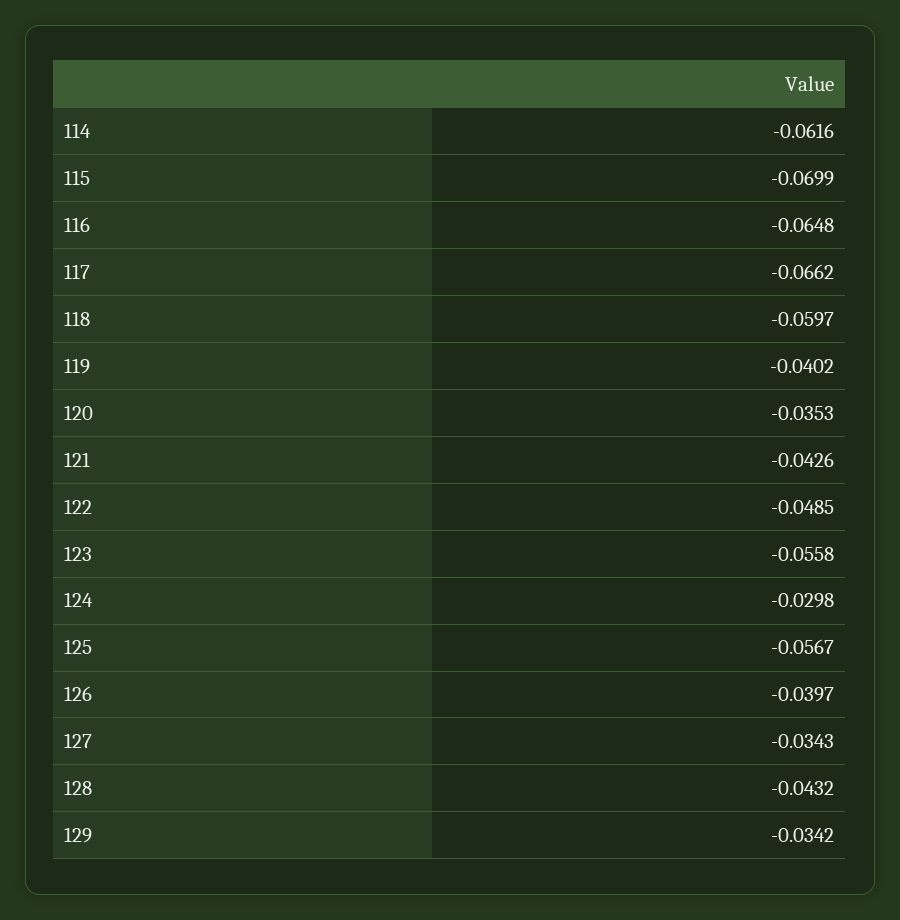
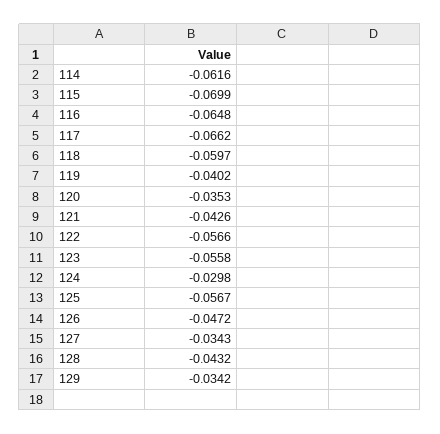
  {
    "114": -0.0616,
    "115": -0.0699,
    "116": -0.0648,
    "117": -0.0662,
    "118": -0.0597,
    "119": -0.0402,
    "120": -0.0353,
    "121": -0.0426,
-   "122": -0.0485,
+   "122": -0.0566,
    "123": -0.0558,
    "124": -0.0298,
    "125": -0.0567,
-   "126": -0.0397,
+   "126": -0.0472,
    "127": -0.0343,
    "128": -0.0432,
    "129": -0.0342
  }

